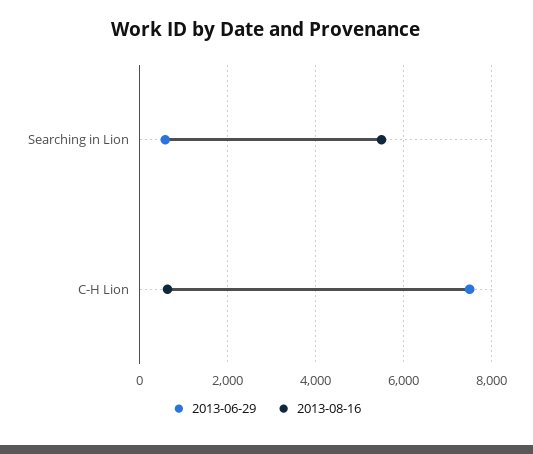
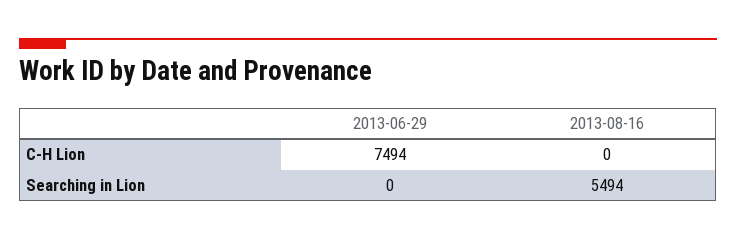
  {
    "2013-06-29": {
-     "Searching in Lion": 600,
+     "Searching in Lion": 0,
      "C-H Lion": 7494
    },
    "2013-08-16": {
      "Searching in Lion": 5494,
-     "C-H Lion": 600
+     "C-H Lion": 0
    }
  }

